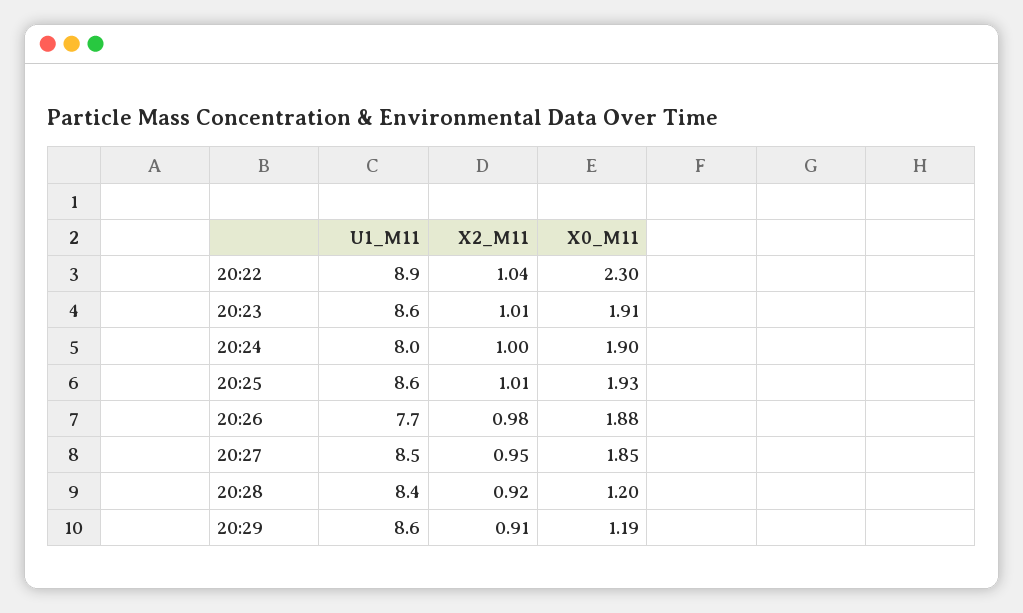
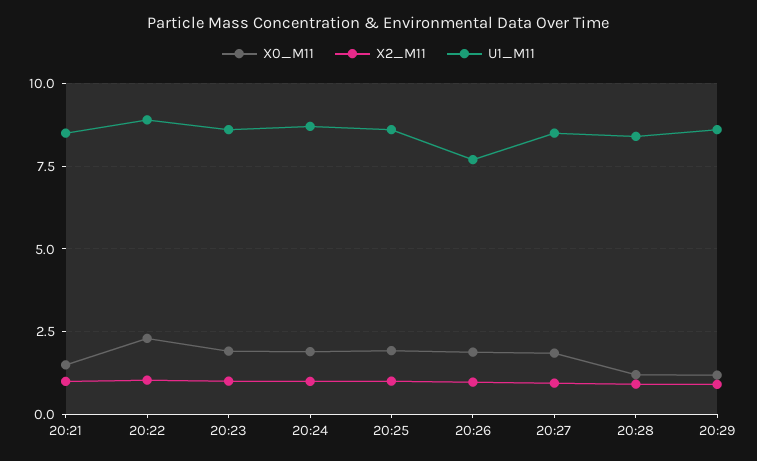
  {
    "U1_M11": {
      "20:22": 8.9,
      "20:23": 8.6,
-     "20:24": 8,
+     "20:24": 8.75,
      "20:25": 8.6,
      "20:26": 7.7,
      "20:27": 8.5,
      "20:28": 8.4,
-     "20:29": 8.6
+     "20:29": 8.6,
+     "20:21": 8.5
    },
    "X2_M11": {
      "20:22": 1.04,
      "20:23": 1.01,
      "20:24": 1,
      "20:25": 1.01,
      "20:26": 0.98,
      "20:27": 0.95,
      "20:28": 0.92,
-     "20:29": 0.91
+     "20:29": 0.91,
+     "20:21": 1
    },
    "X0_M11": {
      "20:22": 2.3,
      "20:23": 1.91,
      "20:24": 1.9,
      "20:25": 1.93,
      "20:26": 1.88,
      "20:27": 1.85,
      "20:28": 1.2,
-     "20:29": 1.19
+     "20:29": 1.19,
+     "20:21": 1.5
    }
  }

